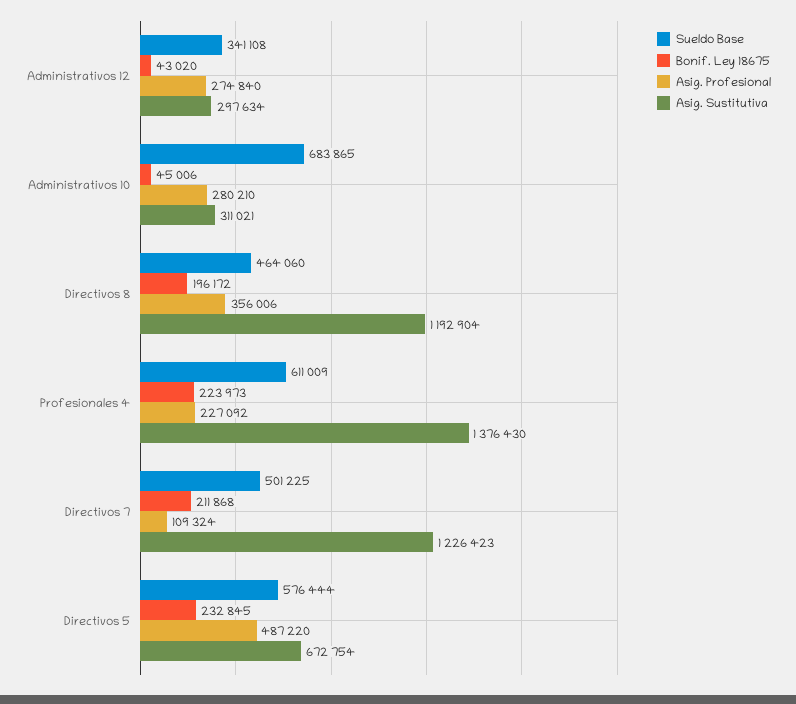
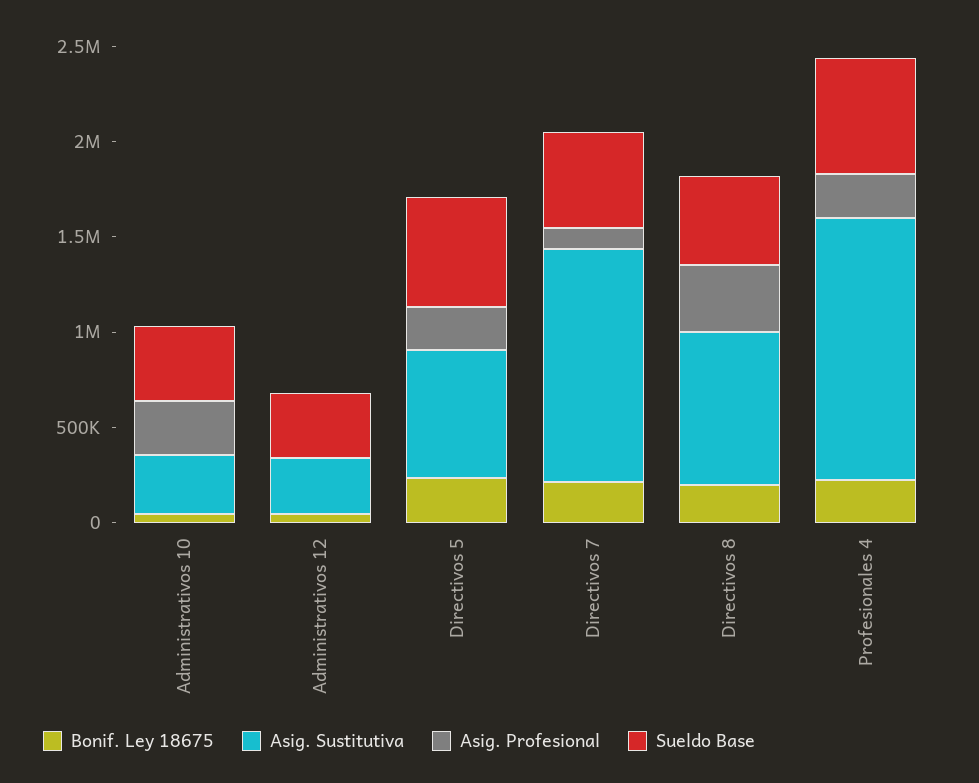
  {
    "Sueldo Base": {
      "Administrativos 12": 341108,
-     "Administrativos 10": 683865,
+     "Administrativos 10": 400000,
      "Directivos 8": 464060,
      "Profesionales 4": 611009,
      "Directivos 7": 501225,
      "Directivos 5": 576444
    },
    "Bonif. Ley 18675": {
      "Administrativos 12": 43020,
      "Administrativos 10": 45006,
      "Directivos 8": 196172,
      "Profesionales 4": 223973,
      "Directivos 7": 211868,
      "Directivos 5": 232845
    },
    "Asig. Profesional": {
-     "Administrativos 12": 274840,
+     "Administrativos 12": 0,
      "Administrativos 10": 280210,
      "Directivos 8": 356006,
      "Profesionales 4": 227092,
      "Directivos 7": 109324,
-     "Directivos 5": 487220
+     "Directivos 5": 200000
    },
    "Asig. Sustitutiva": {
      "Administrativos 12": 297634,
      "Administrativos 10": 311021,
-     "Directivos 8": 1192904,
+     "Directivos 8": 800000,
      "Profesionales 4": 1376430,
      "Directivos 7": 1226423,
      "Directivos 5": 672754
    }
  }

